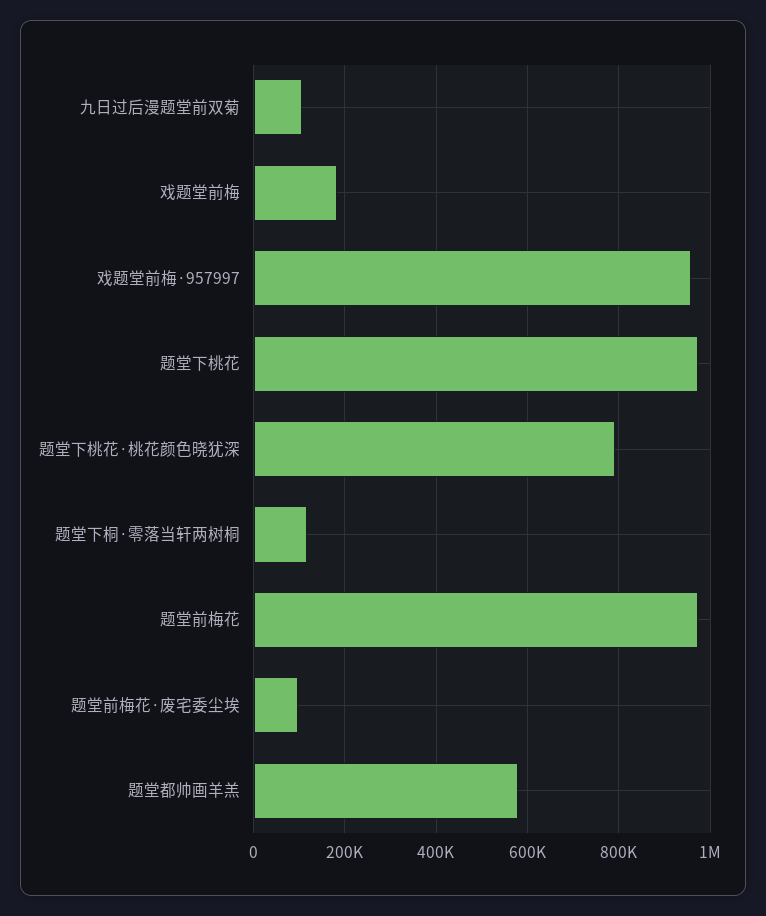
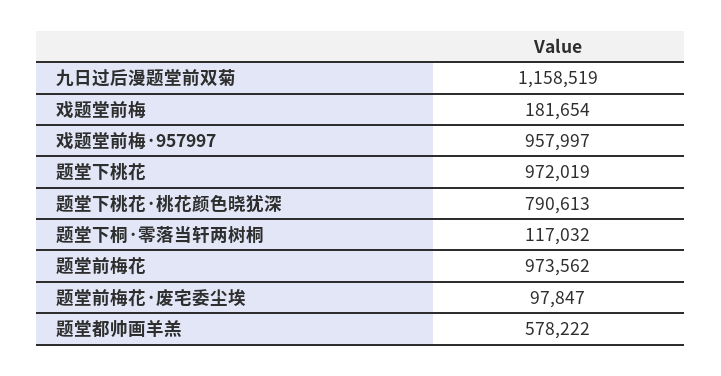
  {
-   "九日过后漫题堂前双菊": 100000,
+   "九日过后漫题堂前双菊": 1158519,
    "戏题堂前梅": 181654,
    "戏题堂前梅·957997": 957997,
    "题堂下桃花": 972019,
    "题堂下桃花·桃花颜色晓犹深": 790613,
    "题堂下桐·零落当轩两树桐": 117032,
    "题堂前梅花": 973562,
    "题堂前梅花·废宅委尘埃": 97847,
    "题堂都帅画羊羔": 578222
  }

